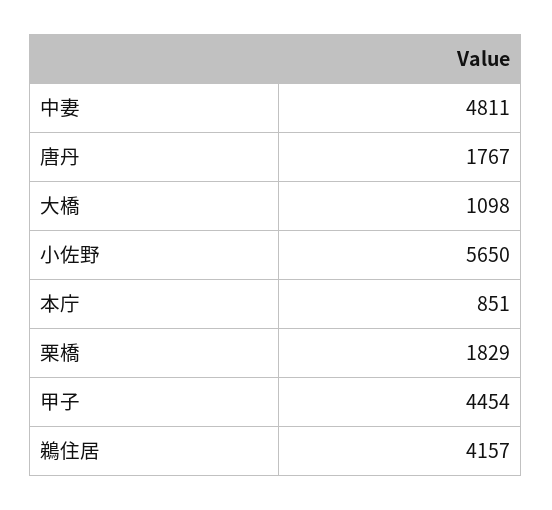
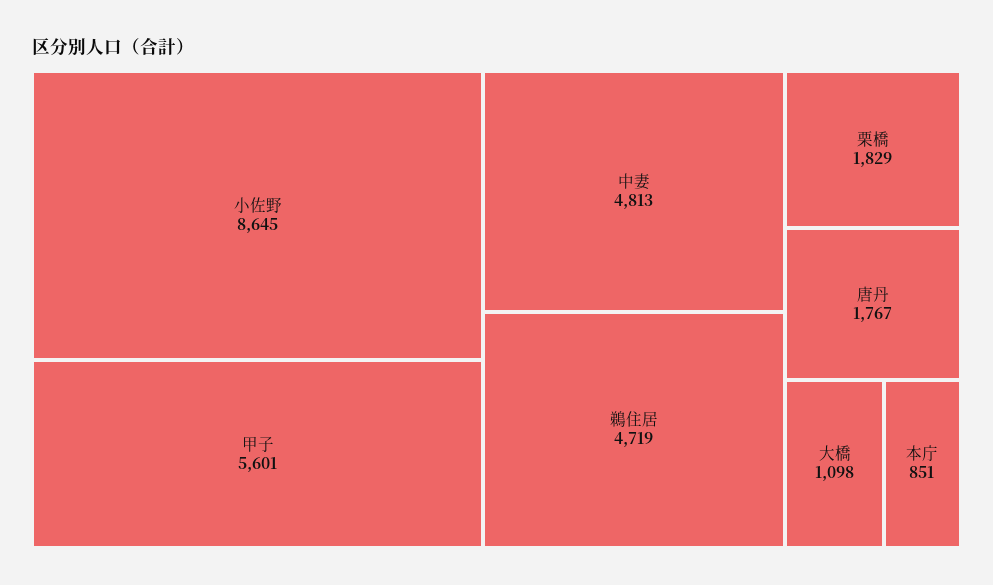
  {
-   "中妻": 4811,
+   "中妻": 4813,
    "唐丹": 1767,
    "大橋": 1098,
-   "小佐野": 5650,
+   "小佐野": 8645,
    "本庁": 851,
    "栗橋": 1829,
-   "甲子": 4454,
+   "甲子": 5601,
-   "鵜住居": 4157
+   "鵜住居": 4719
  }

